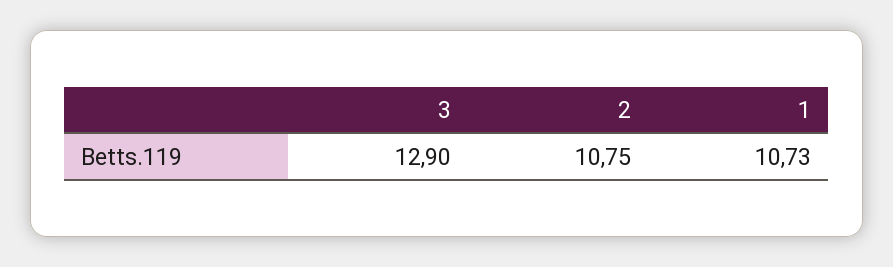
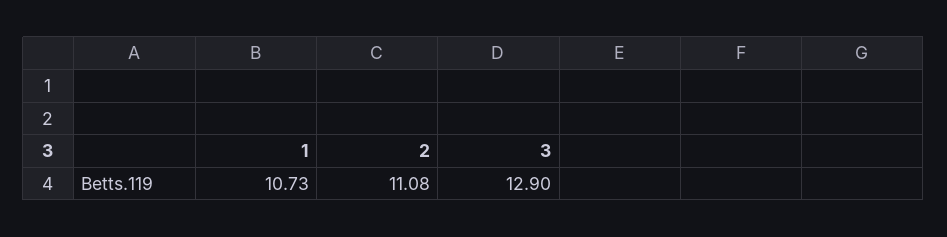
  {
    "3": 12.9,
-   "2": 10.75,
+   "2": 11.08,
    "1": 10.73
  }

